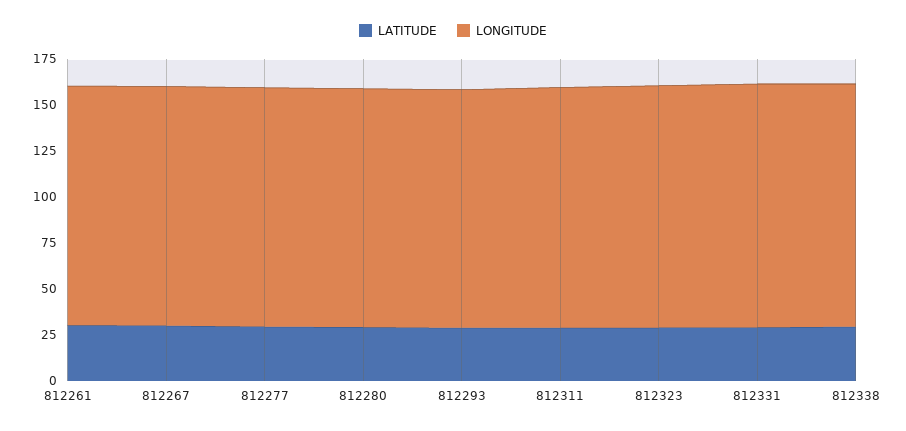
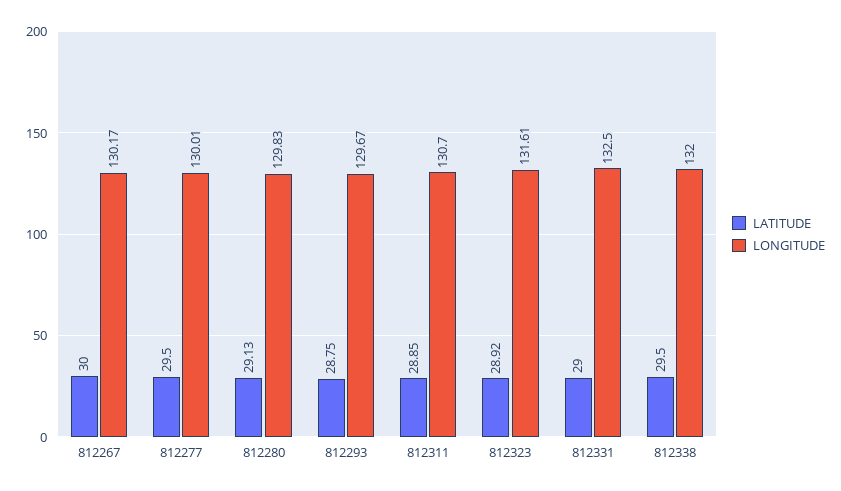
  {
    "LATITUDE": {
-     "812261": 30,
      "812267": 30,
      "812277": 29.5,
      "812280": 29.13,
      "812293": 28.75,
      "812311": 28.85,
      "812323": 28.92,
      "812331": 29,
      "812338": 29.5
    },
    "LONGITUDE": {
-     "812261": 130,
      "812267": 130.17,
      "812277": 130.01,
      "812280": 129.83,
      "812293": 129.67,
      "812311": 130.7,
      "812323": 131.61,
      "812331": 132.5,
      "812338": 132
    }
  }

